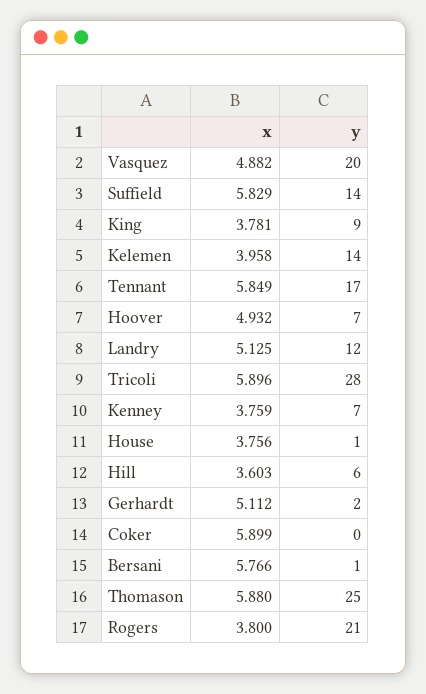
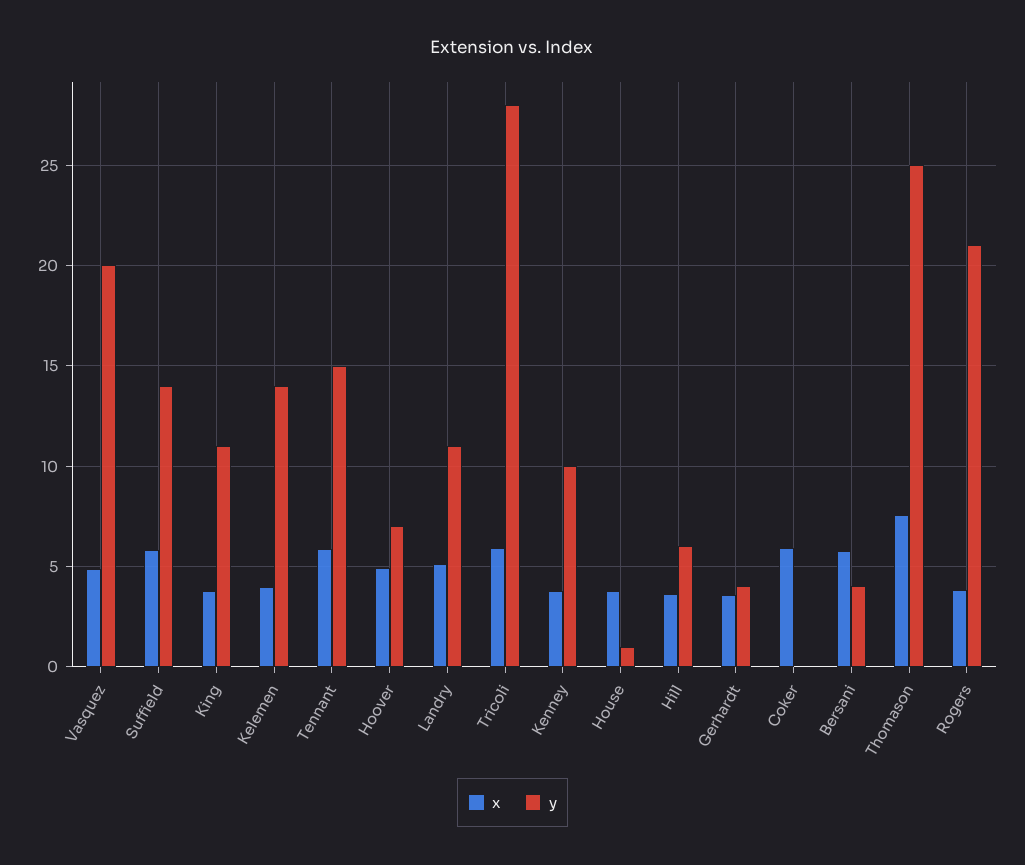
  {
    "x": {
      "Vasquez": 4.882,
      "Suffield": 5.829,
      "King": 3.781,
      "Kelemen": 3.958,
      "Tennant": 5.849,
      "Hoover": 4.932,
      "Landry": 5.125,
      "Tricoli": 5.896,
      "Kenney": 3.759,
      "House": 3.756,
      "Hill": 3.603,
-     "Gerhardt": 5.112,
+     "Gerhardt": 3.5,
      "Coker": 5.899,
      "Bersani": 5.766,
-     "Thomason": 5.88,
+     "Thomason": 7.5,
      "Rogers": 3.8
    },
    "y": {
      "Vasquez": 20,
      "Suffield": 14,
-     "King": 9,
+     "King": 11,
      "Kelemen": 14,
-     "Tennant": 17,
+     "Tennant": 15,
      "Hoover": 7,
-     "Landry": 12,
+     "Landry": 11,
      "Tricoli": 28,
-     "Kenney": 7,
+     "Kenney": 10,
      "House": 1,
      "Hill": 6,
-     "Gerhardt": 2,
+     "Gerhardt": 4,
      "Coker": 0,
-     "Bersani": 1,
+     "Bersani": 4,
      "Thomason": 25,
      "Rogers": 21
    }
  }

